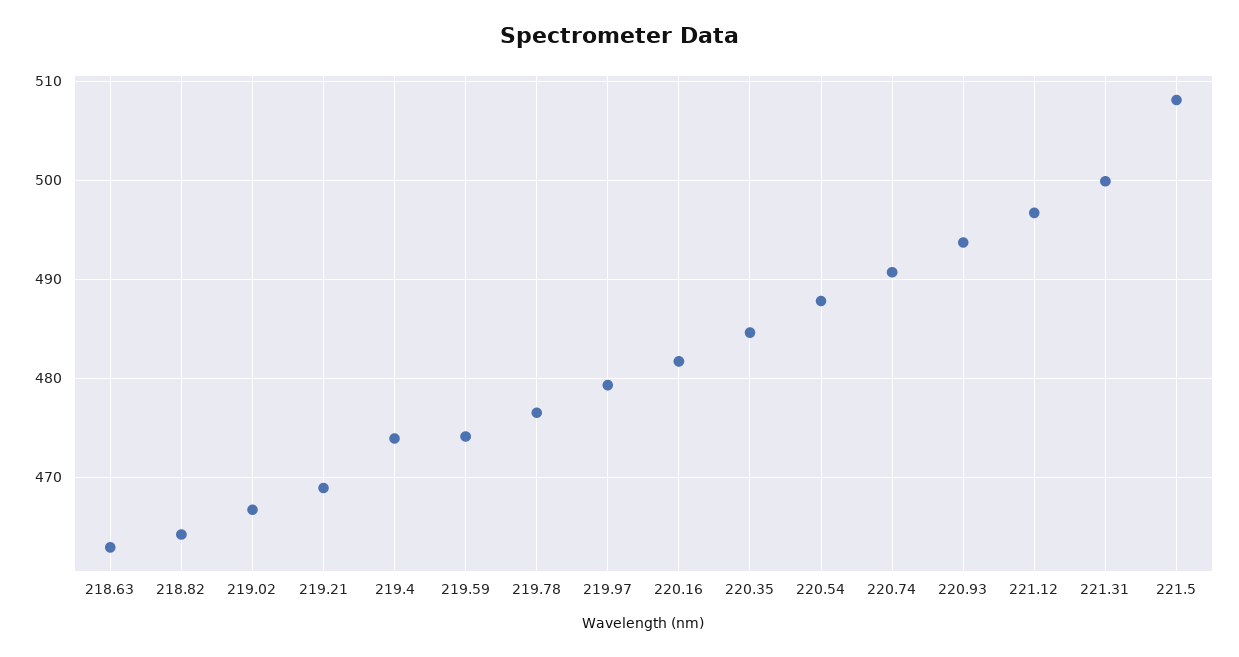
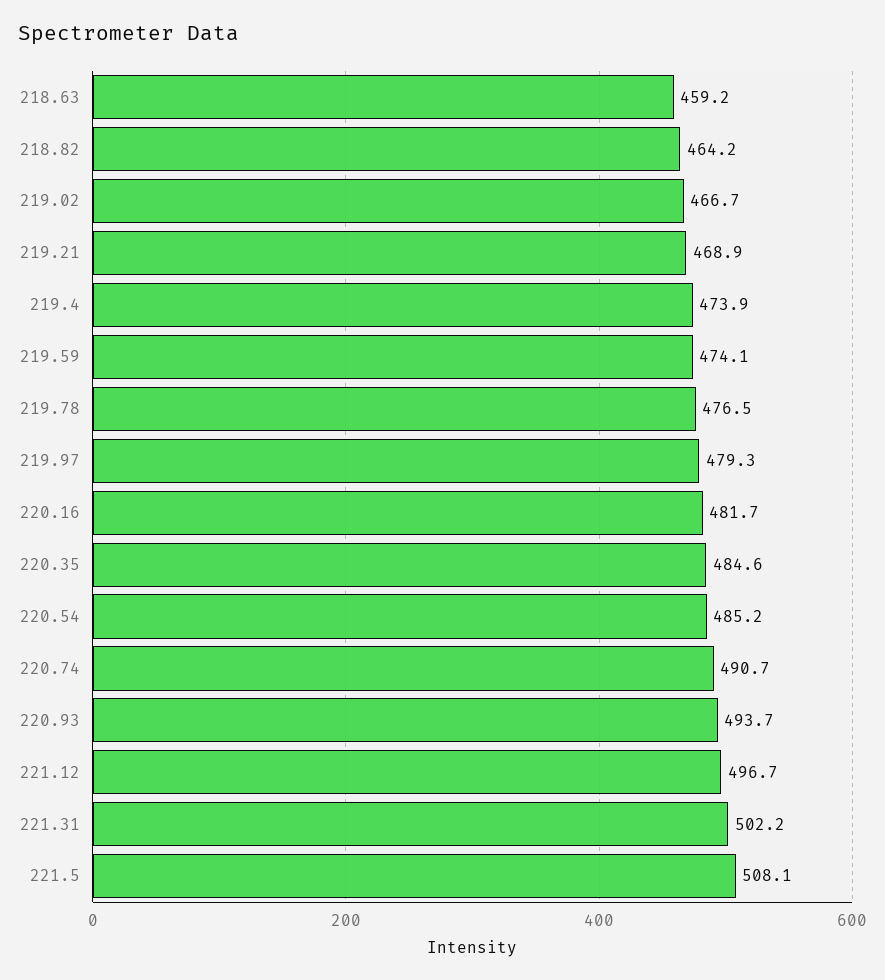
  {
-   "218.63": 463,
+   "218.63": 459.2,
    "218.82": 464.2,
    "219.02": 466.7,
    "219.21": 468.9,
    "219.4": 473.9,
    "219.59": 474.1,
    "219.78": 476.5,
    "219.97": 479.3,
    "220.16": 481.7,
    "220.35": 484.6,
-   "220.54": 488,
+   "220.54": 485.2,
    "220.74": 490.7,
    "220.93": 493.7,
    "221.12": 496.7,
-   "221.31": 500,
+   "221.31": 502.2,
    "221.5": 508.1
  }

